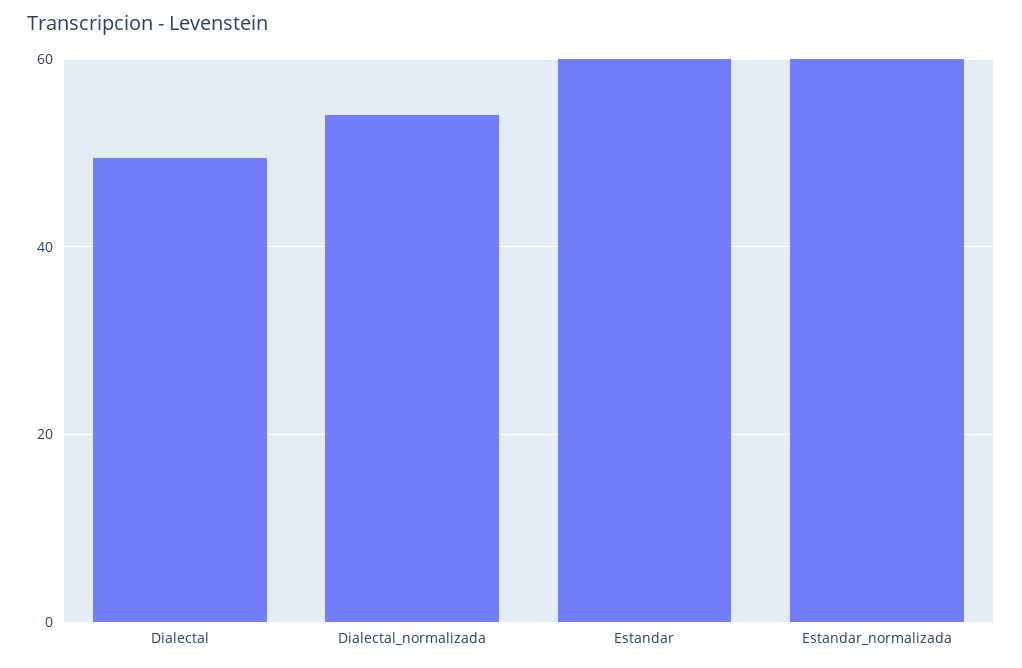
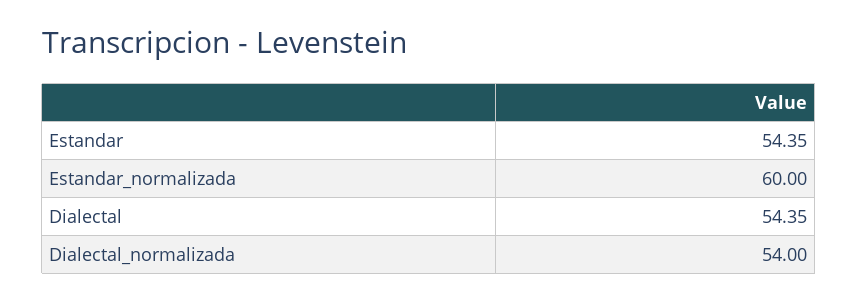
  {
-   "Dialectal": 50,
+   "Dialectal": 54.35,
    "Dialectal_normalizada": 54,
-   "Estandar": 60,
+   "Estandar": 54.35,
    "Estandar_normalizada": 60
  }

